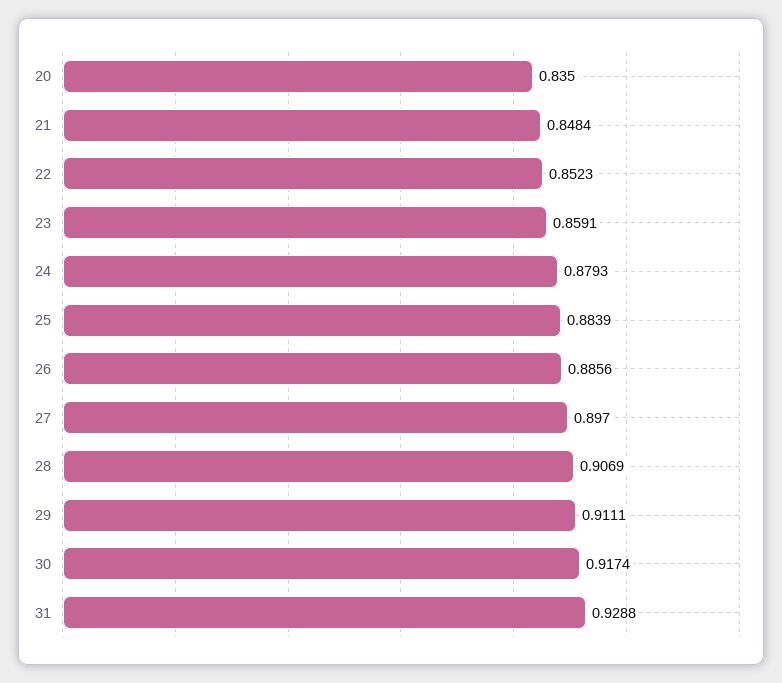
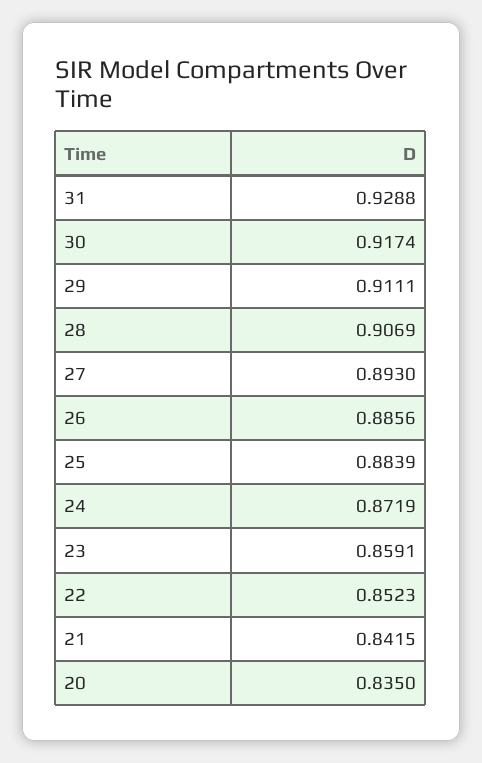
  {
    "20": 0.835,
-   "21": 0.8484,
+   "21": 0.8415,
    "22": 0.8523,
    "23": 0.8591,
-   "24": 0.8793,
+   "24": 0.8719,
    "25": 0.8839,
    "26": 0.8856,
-   "27": 0.897,
+   "27": 0.893,
    "28": 0.9069,
    "29": 0.9111,
    "30": 0.9174,
    "31": 0.9288
  }

